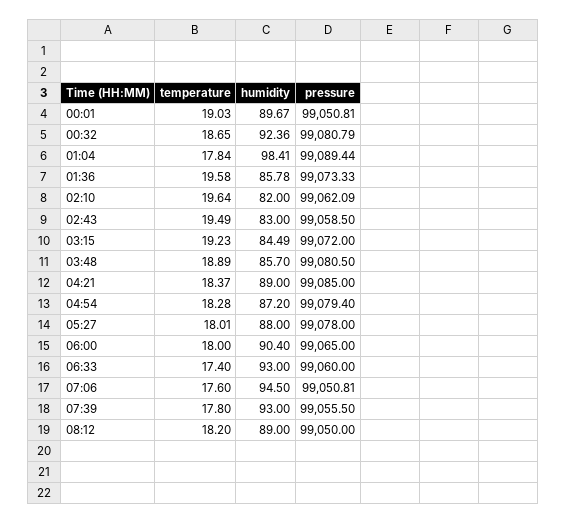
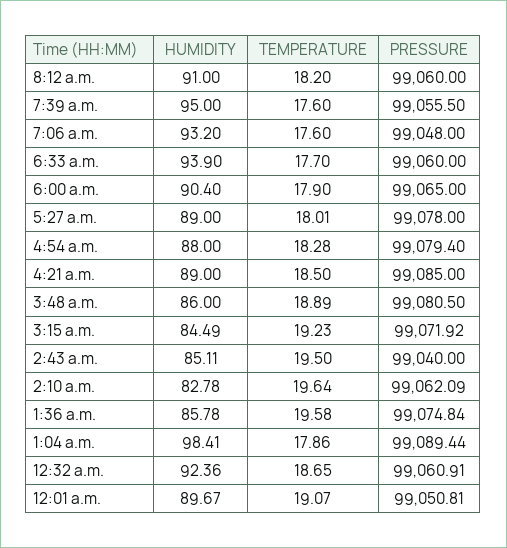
  {
    "temperature": {
-     "00:01": 19.03,
+     "00:01": 19.07,
      "00:32": 18.65,
-     "01:04": 17.84,
+     "01:04": 17.86,
      "01:36": 19.58,
      "02:10": 19.64,
-     "02:43": 19.49,
+     "02:43": 19.5,
      "03:15": 19.23,
      "03:48": 18.89,
-     "04:21": 18.37,
+     "04:21": 18.5,
      "04:54": 18.28,
      "05:27": 18.01,
-     "06:00": 18,
+     "06:00": 17.9,
-     "06:33": 17.4,
+     "06:33": 17.7,
      "07:06": 17.6,
-     "07:39": 17.8,
+     "07:39": 17.6,
      "08:12": 18.2
    },
    "humidity": {
      "00:01": 89.67,
      "00:32": 92.36,
      "01:04": 98.41,
      "01:36": 85.78,
-     "02:10": 82,
+     "02:10": 82.78,
-     "02:43": 83,
+     "02:43": 85.11,
      "03:15": 84.49,
-     "03:48": 85.7,
+     "03:48": 86,
      "04:21": 89,
-     "04:54": 87.2,
+     "04:54": 88,
-     "05:27": 88,
+     "05:27": 89,
      "06:00": 90.4,
-     "06:33": 93,
+     "06:33": 93.9,
-     "07:06": 94.5,
+     "07:06": 93.2,
-     "07:39": 93,
+     "07:39": 95,
-     "08:12": 89
+     "08:12": 91
    },
    "pressure": {
      "00:01": 99050.81,
-     "00:32": 99080.79,
+     "00:32": 99060.91,
      "01:04": 99089.44,
-     "01:36": 99073.33,
+     "01:36": 99074.84,
      "02:10": 99062.09,
-     "02:43": 99058.5,
+     "02:43": 99040,
-     "03:15": 99072,
+     "03:15": 99071.92,
      "03:48": 99080.5,
      "04:21": 99085,
      "04:54": 99079.4,
      "05:27": 99078,
      "06:00": 99065,
      "06:33": 99060,
-     "07:06": 99050.81,
+     "07:06": 99048,
      "07:39": 99055.5,
-     "08:12": 99050
+     "08:12": 99060
    }
  }

